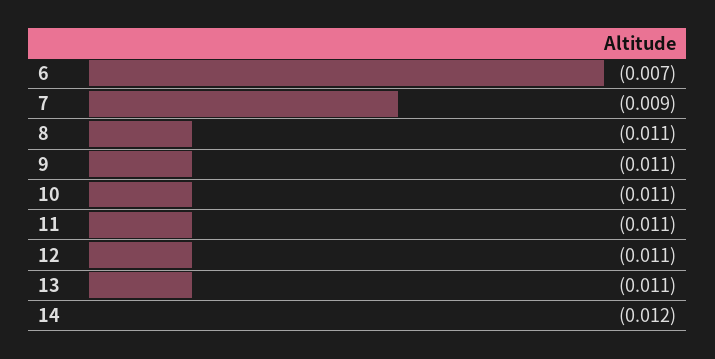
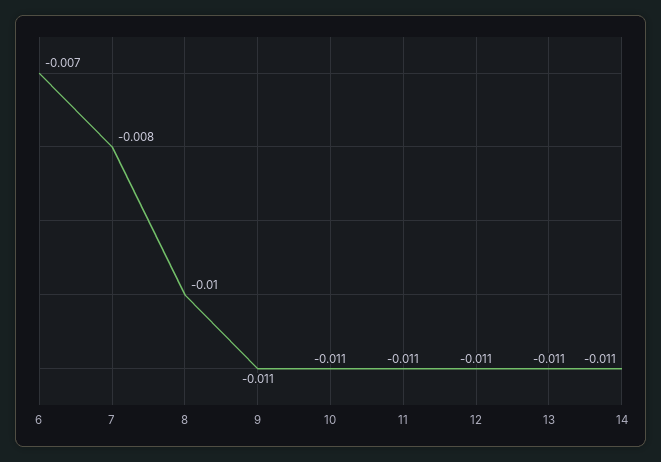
  {
    "6": -0.007,
-   "7": -0.009,
+   "7": -0.008,
-   "8": -0.011,
+   "8": -0.01,
    "9": -0.011,
    "10": -0.011,
    "11": -0.011,
    "12": -0.011,
    "13": -0.011,
-   "14": -0.012
+   "14": -0.011
  }

